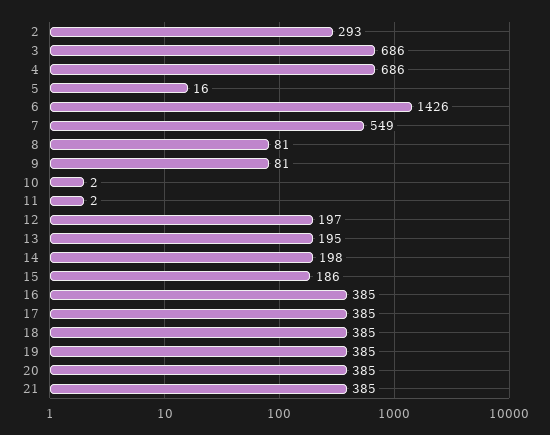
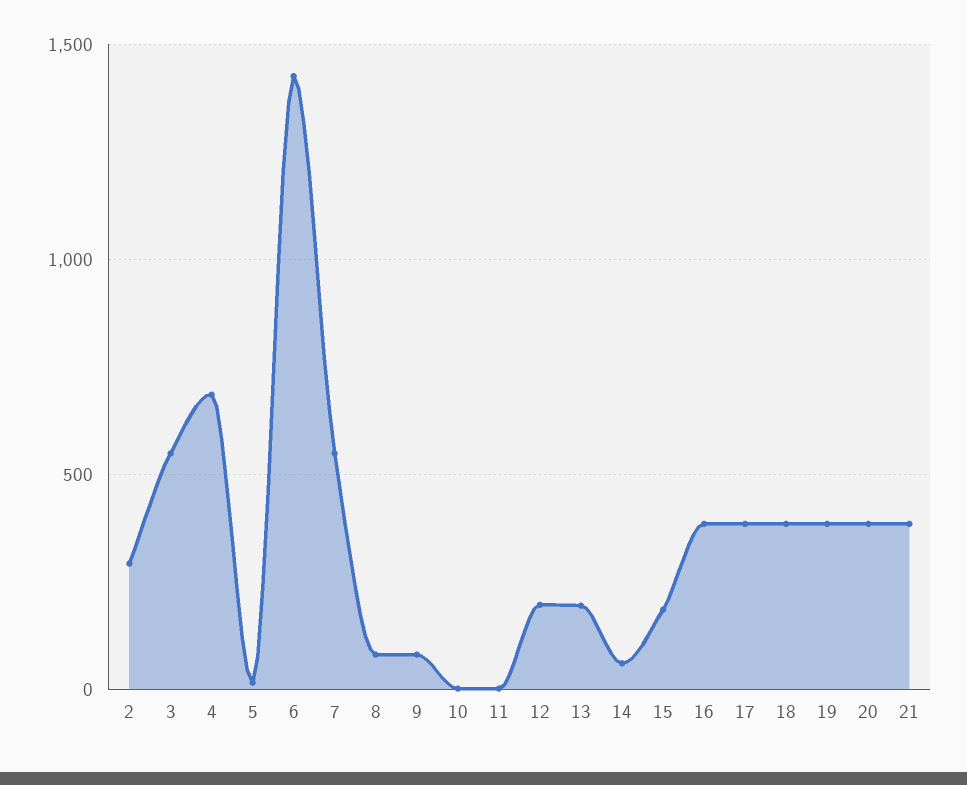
  {
    "2": 293,
-   "3": 686,
+   "3": 550,
    "4": 686,
    "5": 16,
    "6": 1426,
    "7": 549,
    "8": 81,
    "9": 81,
    "10": 2,
    "11": 2,
    "12": 197,
    "13": 195,
-   "14": 198,
+   "14": 50,
    "15": 186,
    "16": 385,
    "17": 385,
    "18": 385,
    "19": 385,
    "20": 385,
    "21": 385
  }

